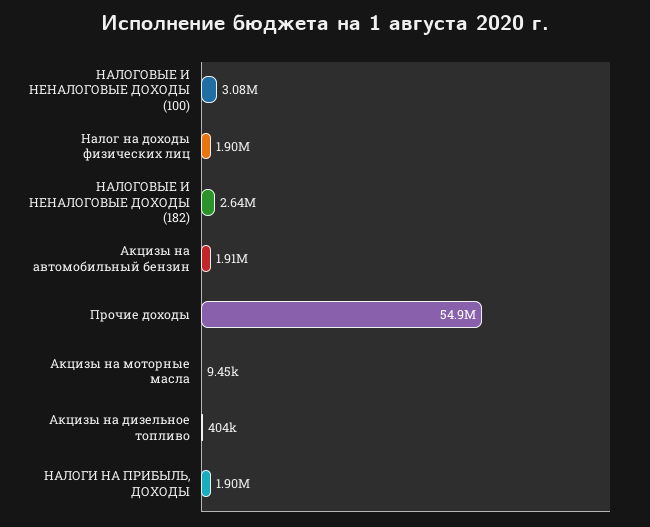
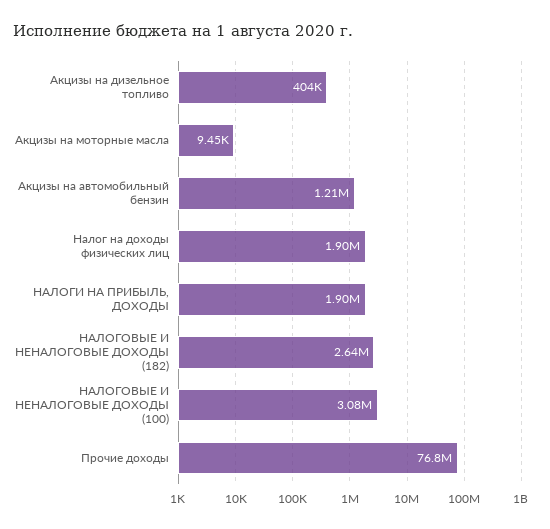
  {
    "НАЛОГОВЫЕ И НЕНАЛОГОВЫЕ ДОХОДЫ (100)": 3080000,
    "Налог на доходы физических лиц": 1900000,
    "НАЛОГОВЫЕ И НЕНАЛОГОВЫЕ ДОХОДЫ (182)": 2640000,
-   "Акцизы на автомобильный бензин": 1910000,
+   "Акцизы на автомобильный бензин": 1210000,
-   "Прочие доходы": 54900000,
+   "Прочие доходы": 76800000,
    "Акцизы на моторные масла": 9450,
    "Акцизы на дизельное топливо": 404000,
    "НАЛОГИ НА ПРИБЫЛЬ, ДОХОДЫ": 1900000
  }

